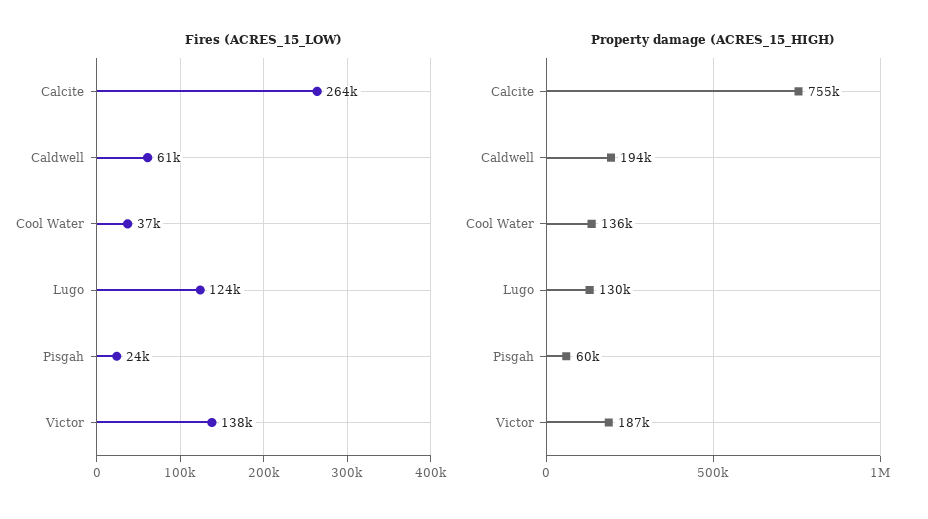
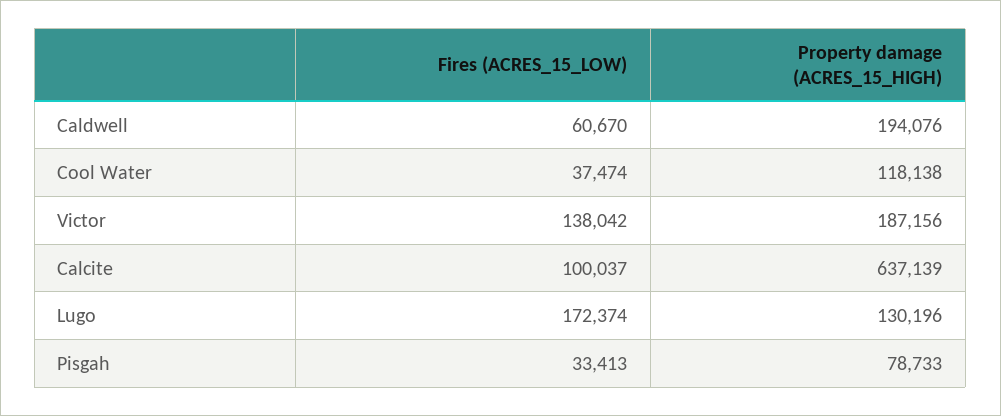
  {
    "Fires (ACRES_15_LOW)": {
-     "Calcite": 264000,
+     "Calcite": 100037,
      "Caldwell": 60670,
      "Cool Water": 37474,
-     "Lugo": 124000,
+     "Lugo": 172374,
-     "Pisgah": 24000,
+     "Pisgah": 33413,
      "Victor": 138042
    },
    "Property damage (ACRES_15_HIGH)": {
-     "Calcite": 755000,
+     "Calcite": 637139,
      "Caldwell": 194076,
-     "Cool Water": 136000,
+     "Cool Water": 118138,
      "Lugo": 130196,
-     "Pisgah": 60000,
+     "Pisgah": 78733,
      "Victor": 187156
    }
  }

